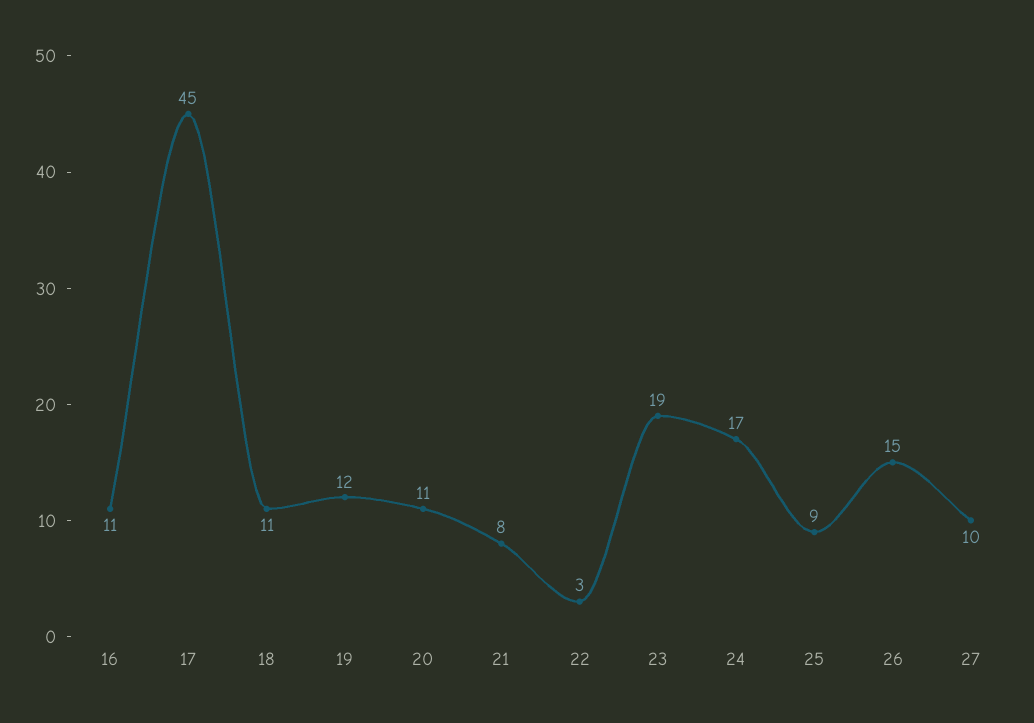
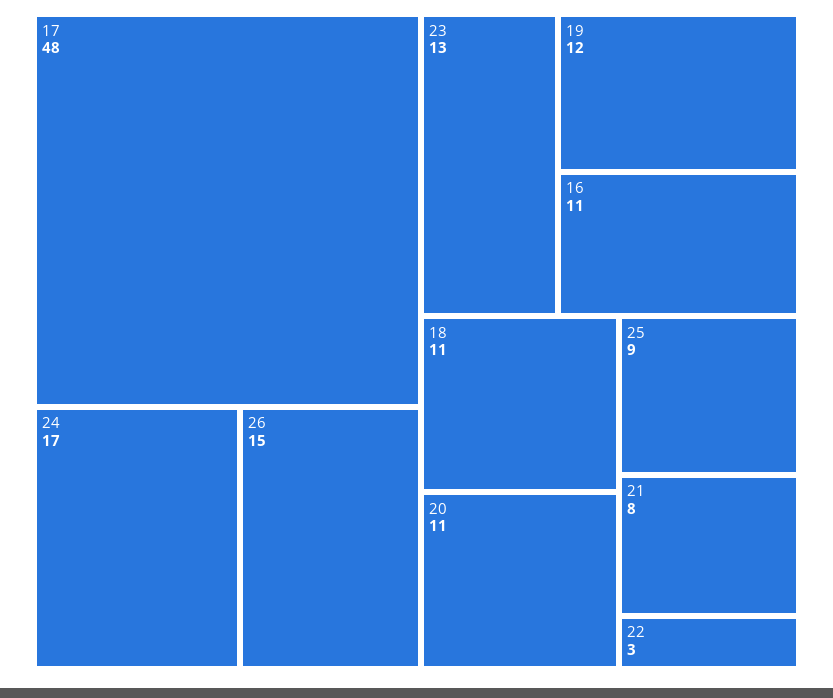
  {
    "16": 11,
-   "17": 45,
+   "17": 48,
    "18": 11,
    "19": 12,
    "20": 11,
    "21": 8,
    "22": 3,
-   "23": 19,
+   "23": 13,
    "24": 17,
    "25": 9,
-   "26": 15,
+   "26": 15
-   "27": 10
  }

